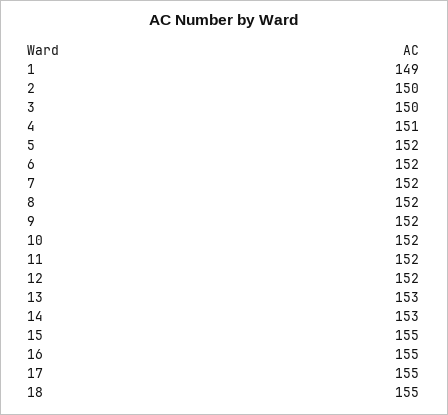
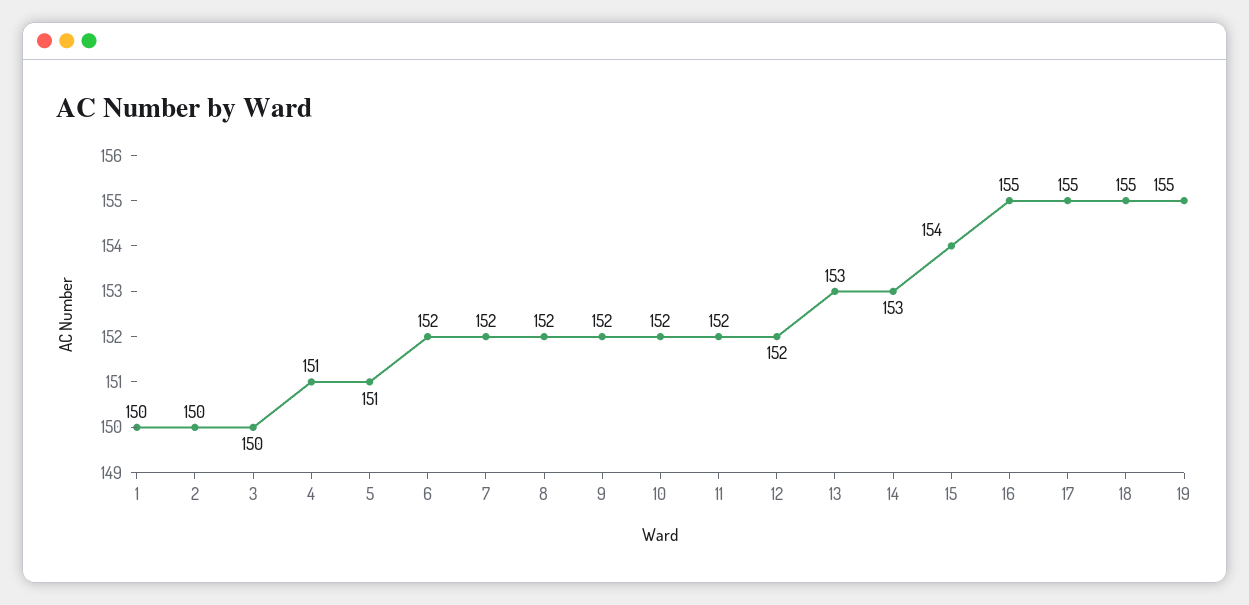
  {
-   "1": 149,
+   "1": 150,
    "2": 150,
    "3": 150,
    "4": 151,
-   "5": 152,
+   "5": 151,
    "6": 152,
    "7": 152,
    "8": 152,
    "9": 152,
    "10": 152,
    "11": 152,
    "12": 152,
    "13": 153,
    "14": 153,
-   "15": 155,
+   "15": 154,
    "16": 155,
    "17": 155,
-   "18": 155
+   "18": 155,
+   "19": 155
  }

